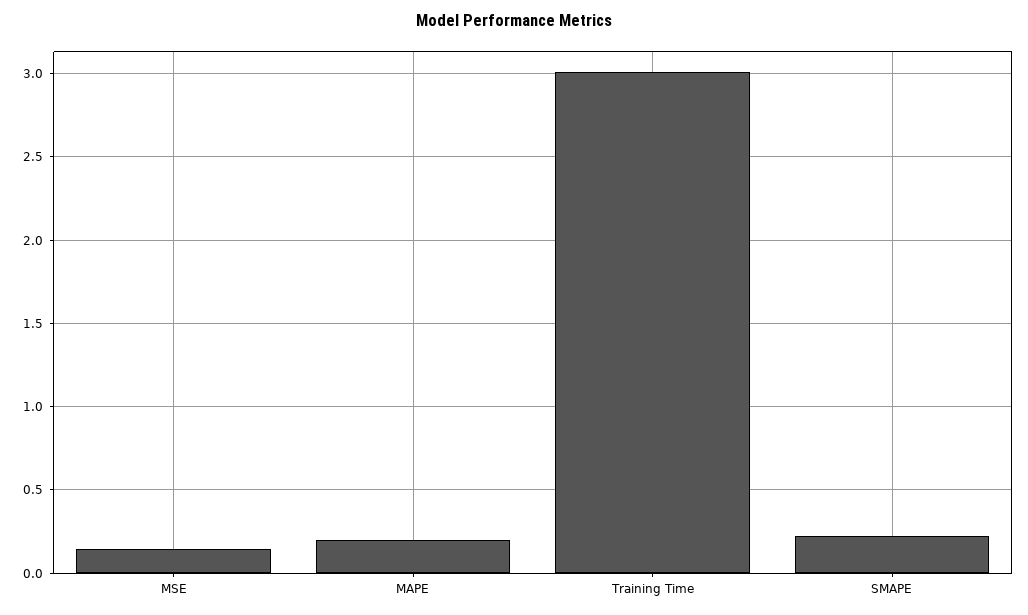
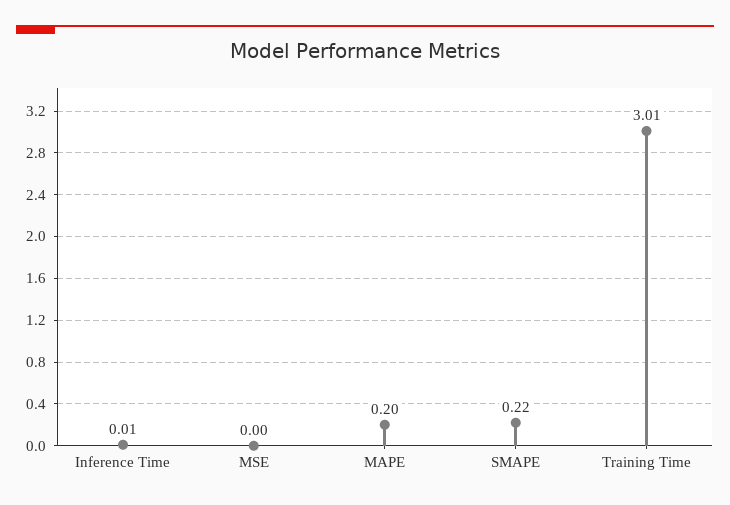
  {
-   "MSE": 0.15,
+   "MSE": 0,
    "MAPE": 0.2,
    "Training Time": 3.01,
-   "SMAPE": 0.22
+   "SMAPE": 0.22,
+   "Inference Time": 0.01
  }

